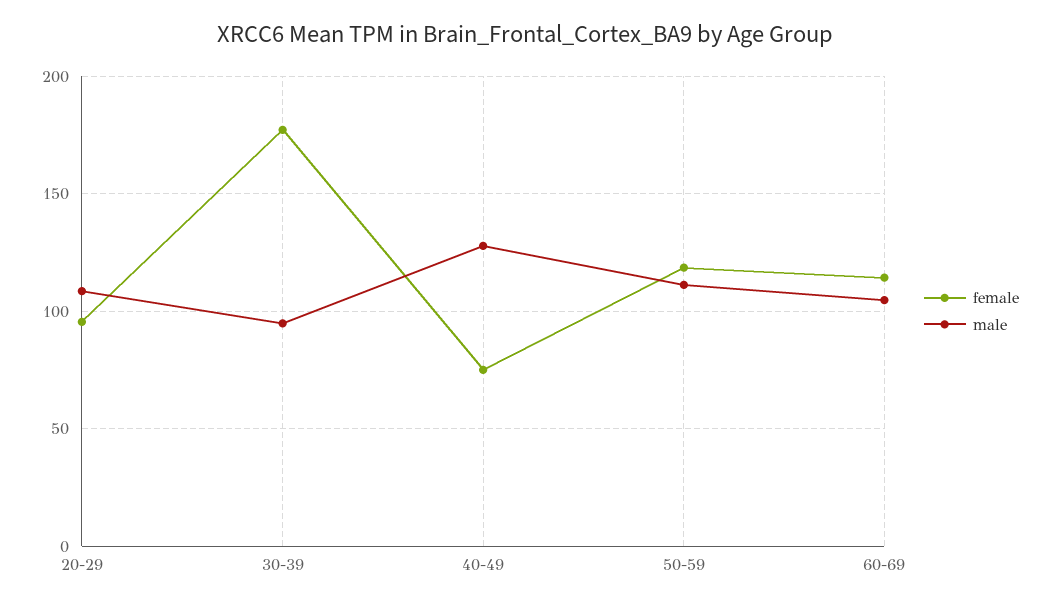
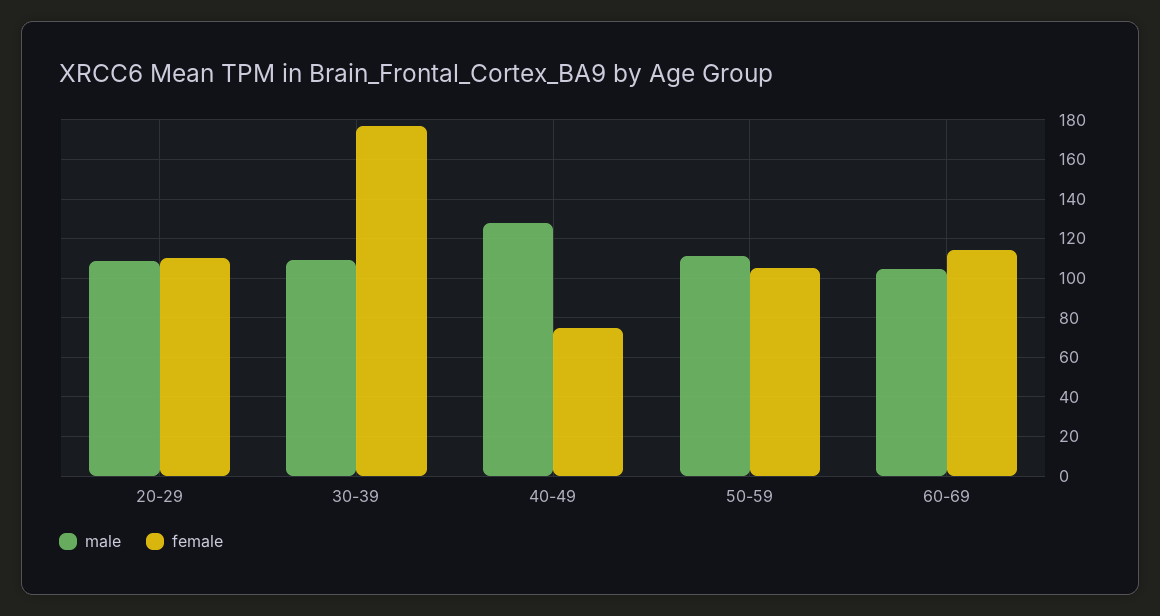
  {
    "female": {
-     "20-29": 95,
+     "20-29": 110,
      "30-39": 175,
      "40-49": 75,
-     "50-59": 120,
+     "50-59": 105,
      "60-69": 115
    },
    "male": {
      "20-29": 110,
-     "30-39": 95,
+     "30-39": 110,
      "40-49": 130,
      "50-59": 110,
      "60-69": 105
    }
  }

